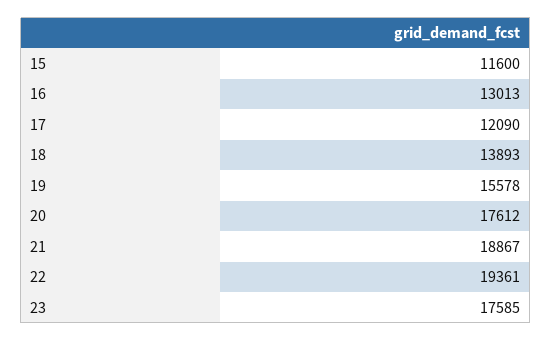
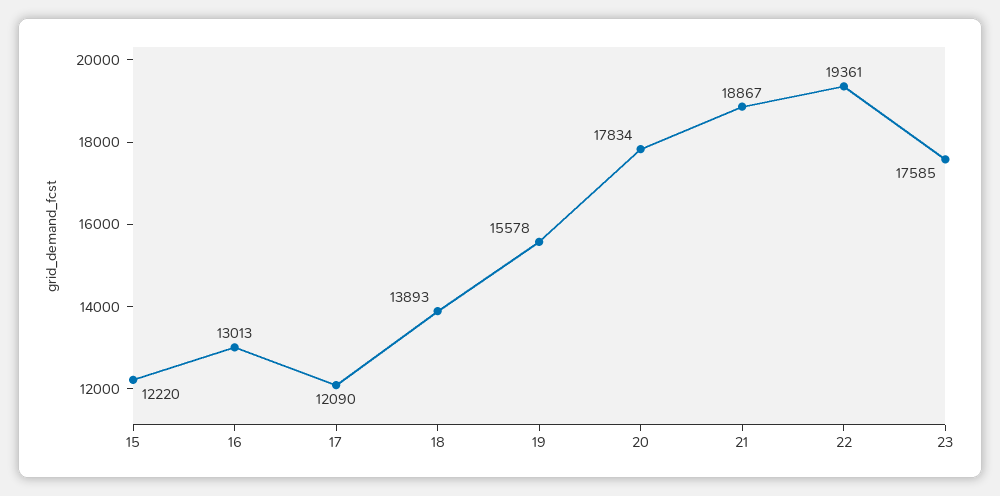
  {
-   "15": 11600,
+   "15": 12220,
    "16": 13013,
    "17": 12090,
    "18": 13893,
    "19": 15578,
-   "20": 17612,
+   "20": 17834,
    "21": 18867,
    "22": 19361,
    "23": 17585
  }

